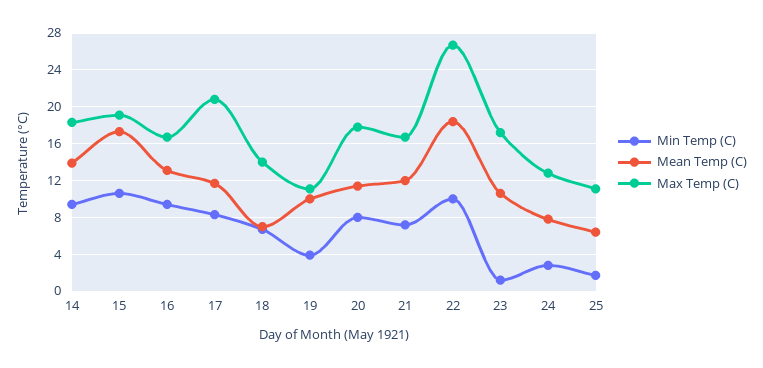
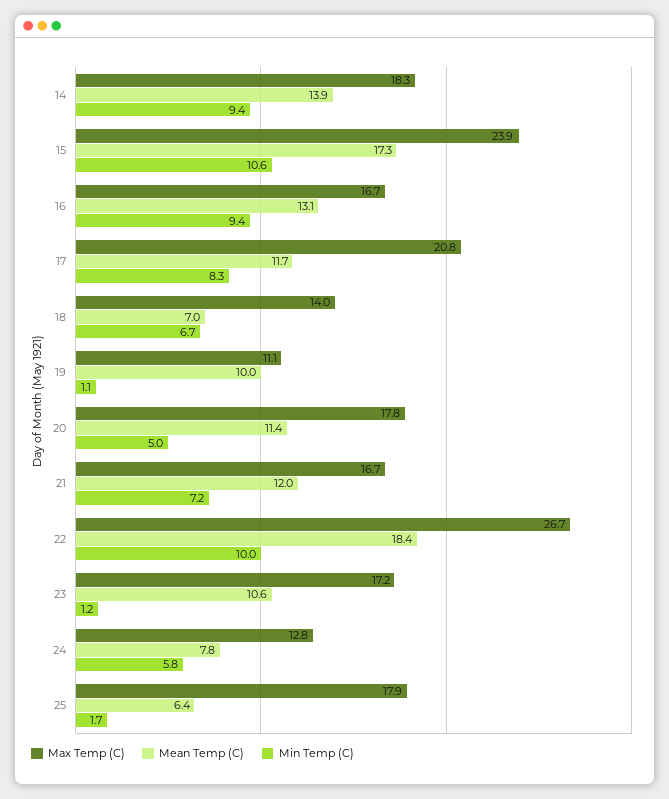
  {
    "Min Temp (C)": {
      "14": 9.4,
      "15": 10.6,
      "16": 9.4,
      "17": 8.3,
      "18": 6.7,
-     "19": 4,
+     "19": 1.1,
-     "20": 8,
+     "20": 5,
      "21": 7.2,
      "22": 10,
      "23": 1.2,
-     "24": 3,
+     "24": 5.8,
      "25": 1.7
    },
    "Mean Temp (C)": {
      "14": 13.9,
      "15": 17.3,
      "16": 13.1,
      "17": 11.7,
      "18": 7,
      "19": 10,
      "20": 11.4,
      "21": 12,
      "22": 18.4,
      "23": 10.6,
      "24": 7.8,
      "25": 6.4
    },
    "Max Temp (C)": {
      "14": 18.3,
-     "15": 19,
+     "15": 23.9,
      "16": 16.7,
      "17": 20.8,
      "18": 14,
      "19": 11.1,
      "20": 17.8,
      "21": 16.7,
      "22": 26.7,
      "23": 17.2,
      "24": 12.8,
-     "25": 11
+     "25": 17.9
    }
  }

